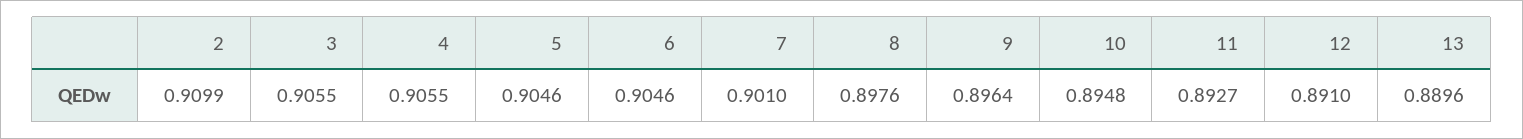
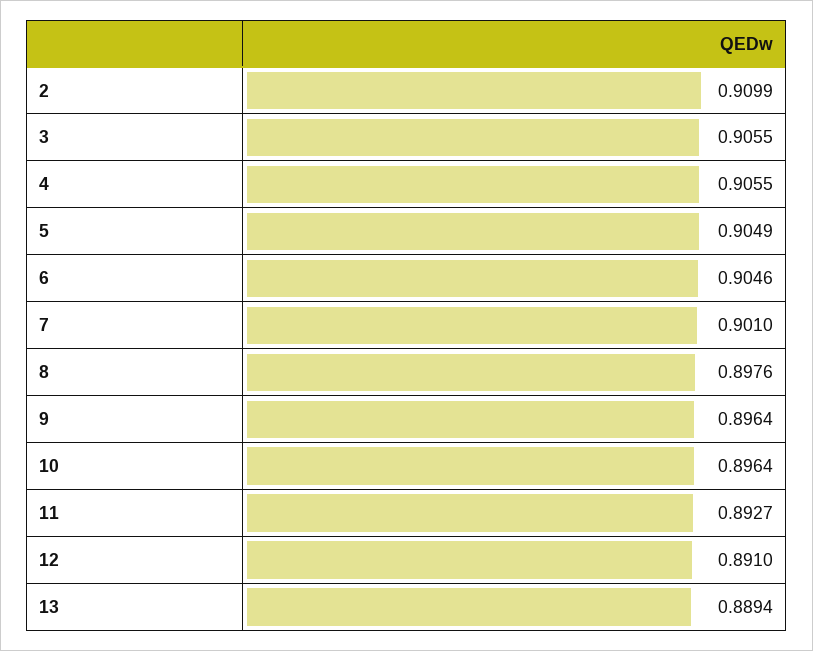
  {
    "2": 0.9099,
    "3": 0.9055,
    "4": 0.9055,
-   "5": 0.9046,
+   "5": 0.9049,
    "6": 0.9046,
    "7": 0.901,
    "8": 0.8976,
    "9": 0.8964,
-   "10": 0.8948,
+   "10": 0.8964,
    "11": 0.8927,
    "12": 0.891,
-   "13": 0.8896
+   "13": 0.8894
  }

